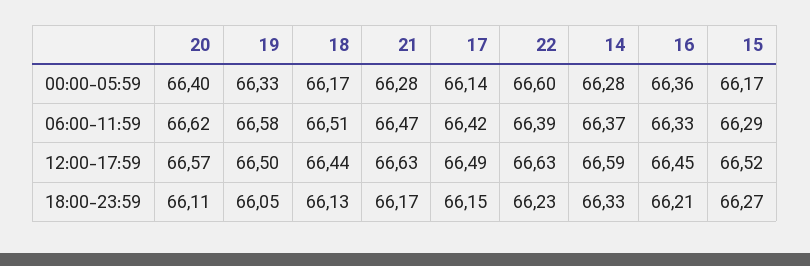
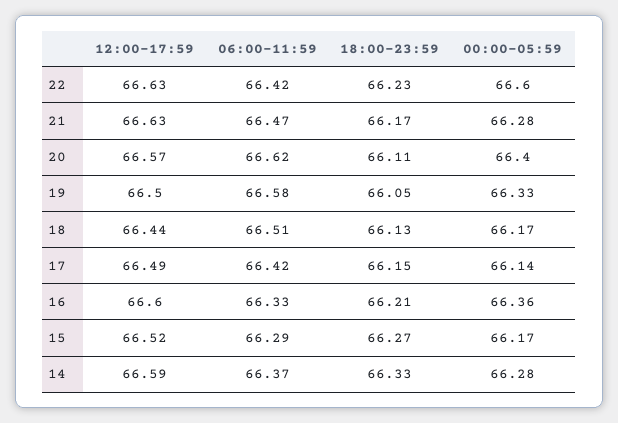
  {
    "20": {
      "00:00-05:59": 66.4,
      "06:00-11:59": 66.62,
      "12:00-17:59": 66.57,
      "18:00-23:59": 66.11
    },
    "19": {
      "00:00-05:59": 66.33,
      "06:00-11:59": 66.58,
      "12:00-17:59": 66.5,
      "18:00-23:59": 66.05
    },
    "18": {
      "00:00-05:59": 66.17,
      "06:00-11:59": 66.51,
      "12:00-17:59": 66.44,
      "18:00-23:59": 66.13
    },
    "21": {
      "00:00-05:59": 66.28,
      "06:00-11:59": 66.47,
      "12:00-17:59": 66.63,
      "18:00-23:59": 66.17
    },
    "17": {
      "00:00-05:59": 66.14,
      "06:00-11:59": 66.42,
      "12:00-17:59": 66.49,
      "18:00-23:59": 66.15
    },
    "22": {
      "00:00-05:59": 66.6,
-     "06:00-11:59": 66.39,
+     "06:00-11:59": 66.42,
      "12:00-17:59": 66.63,
      "18:00-23:59": 66.23
    },
    "14": {
      "00:00-05:59": 66.28,
      "06:00-11:59": 66.37,
      "12:00-17:59": 66.59,
      "18:00-23:59": 66.33
    },
    "16": {
      "00:00-05:59": 66.36,
      "06:00-11:59": 66.33,
-     "12:00-17:59": 66.45,
+     "12:00-17:59": 66.6,
      "18:00-23:59": 66.21
    },
    "15": {
      "00:00-05:59": 66.17,
      "06:00-11:59": 66.29,
      "12:00-17:59": 66.52,
      "18:00-23:59": 66.27
    }
  }

